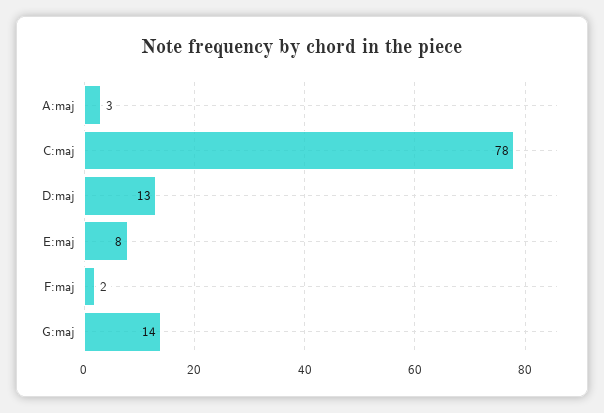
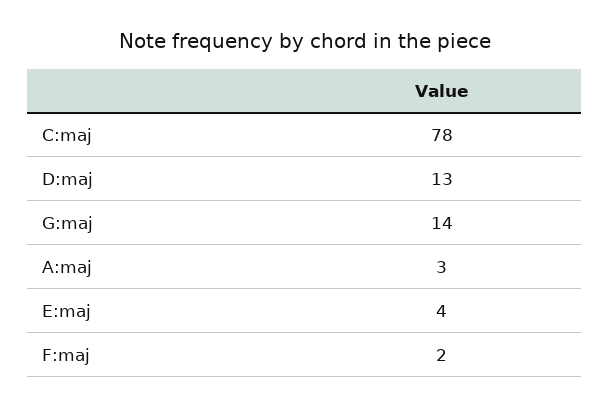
  {
    "A:maj": 3,
    "C:maj": 78,
    "D:maj": 13,
-   "E:maj": 8,
+   "E:maj": 4,
    "F:maj": 2,
    "G:maj": 14
  }

